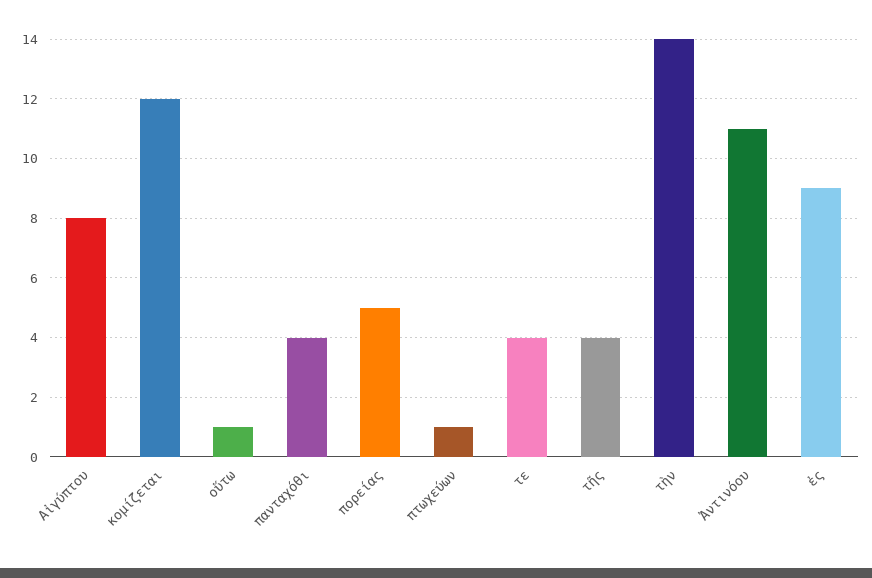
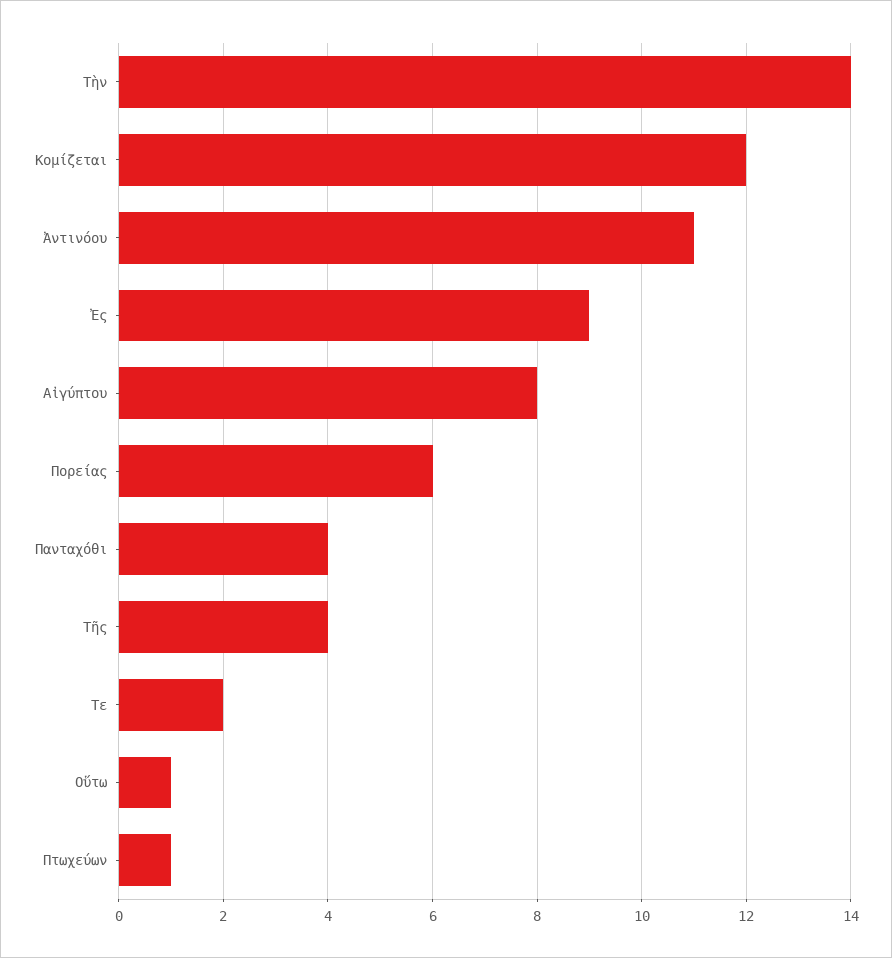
  {
    "Αἰγύπτου": 8,
    "κομίζεται": 12,
    "οὕτω": 1,
    "πανταχόθι": 4,
-   "πορείας": 5,
+   "πορείας": 6,
    "πτωχεύων": 1,
-   "τε": 4,
+   "τε": 2,
    "τῆς": 4,
    "τὴν": 14,
    "Ἀντινόου": 11,
    "ἐς": 9
  }

